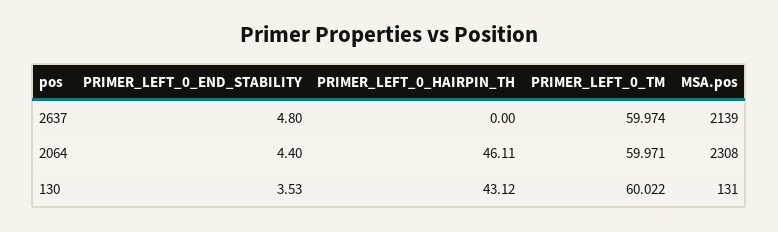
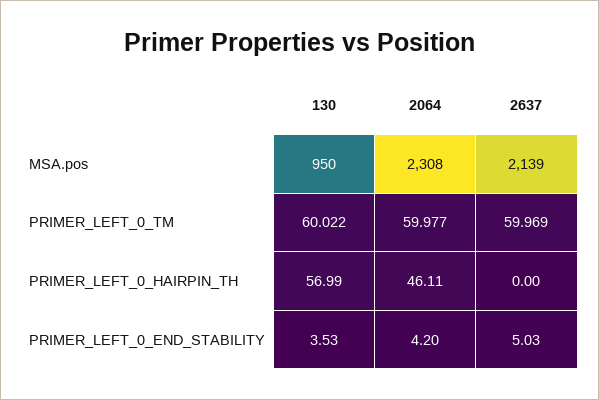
  {
    "PRIMER_LEFT_0_END_STABILITY": {
-     "2637": 4.8,
+     "2637": 5.03,
-     "2064": 4.4,
+     "2064": 4.2,
      "130": 3.53
    },
    "PRIMER_LEFT_0_HAIRPIN_TH": {
      "2637": 0,
      "2064": 46.11,
-     "130": 43.12
+     "130": 56.99
    },
    "PRIMER_LEFT_0_TM": {
-     "2637": 59.974,
+     "2637": 59.969,
-     "2064": 59.971,
+     "2064": 59.977,
      "130": 60.022
    },
    "MSA.pos": {
      "2637": 2139,
      "2064": 2308,
-     "130": 131
+     "130": 950
    }
  }

